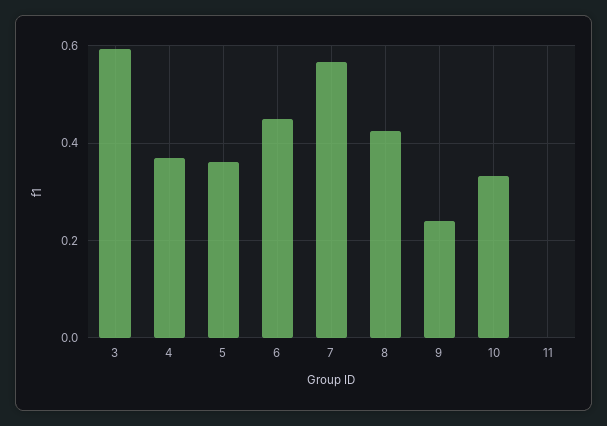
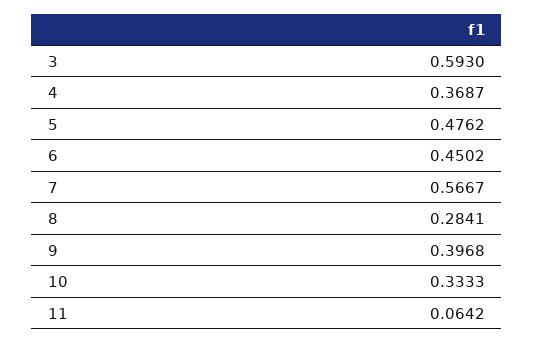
  {
    "3": 0.593,
    "4": 0.3687,
-   "5": 0.36,
+   "5": 0.4762,
    "6": 0.4502,
    "7": 0.5667,
-   "8": 0.42,
+   "8": 0.2841,
-   "9": 0.24,
+   "9": 0.3968,
    "10": 0.3333,
-   "11": 0
+   "11": 0.0642
  }

